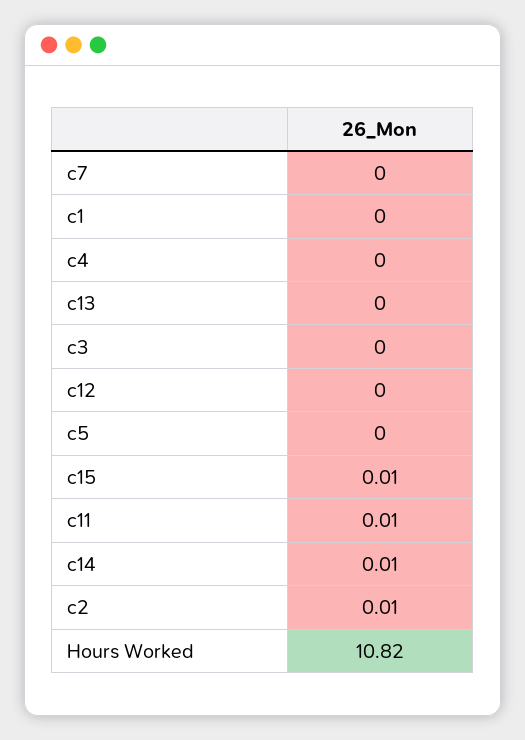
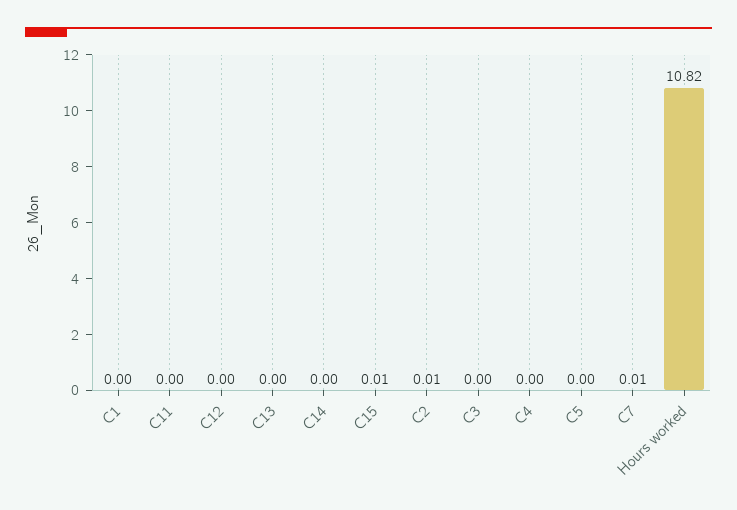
  {
-   "c7": 0,
+   "c7": 0.01,
    "c1": 0,
    "c4": 0,
    "c13": 0,
    "c3": 0,
    "c12": 0,
    "c5": 0,
    "c15": 0.01,
-   "c11": 0.01,
+   "c11": 0,
-   "c14": 0.01,
+   "c14": 0,
    "c2": 0.01,
    "Hours Worked": 10.82
  }

